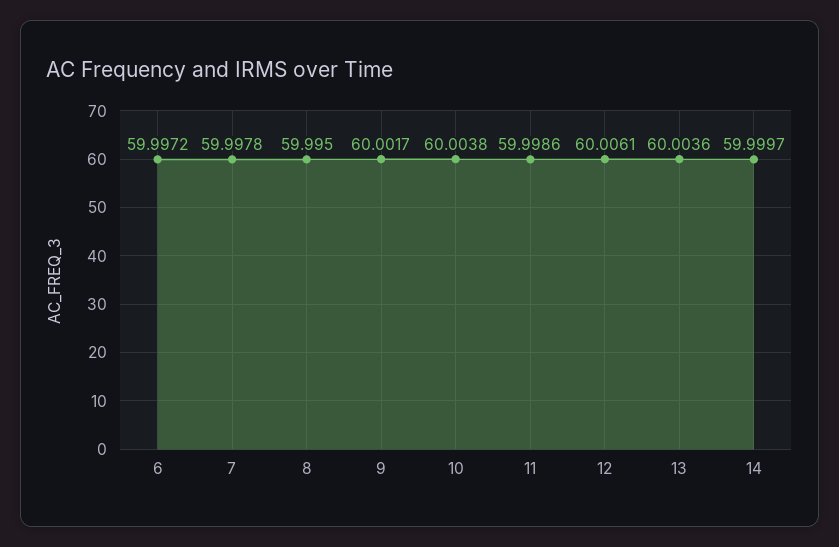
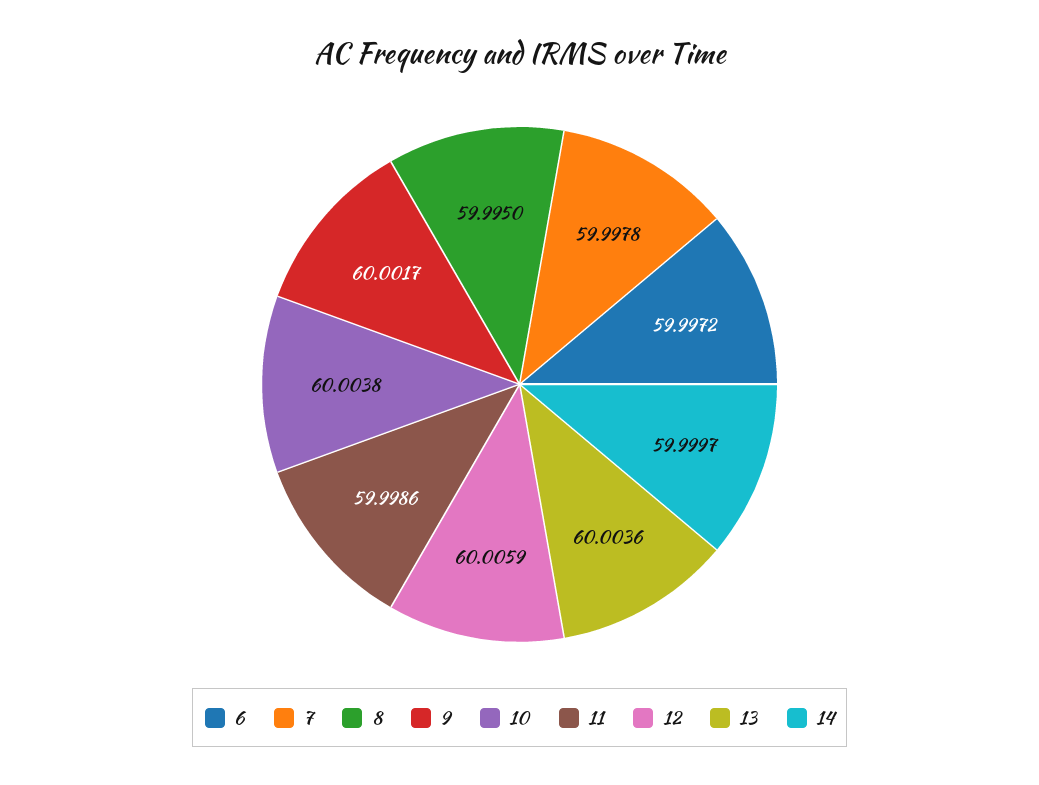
  {
    "6": 59.9972,
    "7": 59.9978,
    "8": 59.995,
    "9": 60.0017,
    "10": 60.0038,
    "11": 59.9986,
-   "12": 60.0061,
+   "12": 60.0059,
    "13": 60.0036,
    "14": 59.9997
  }

